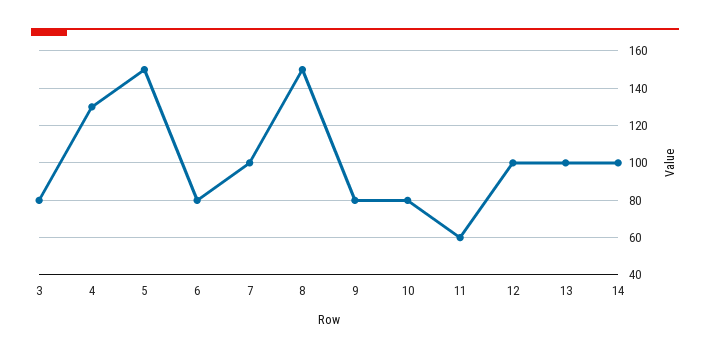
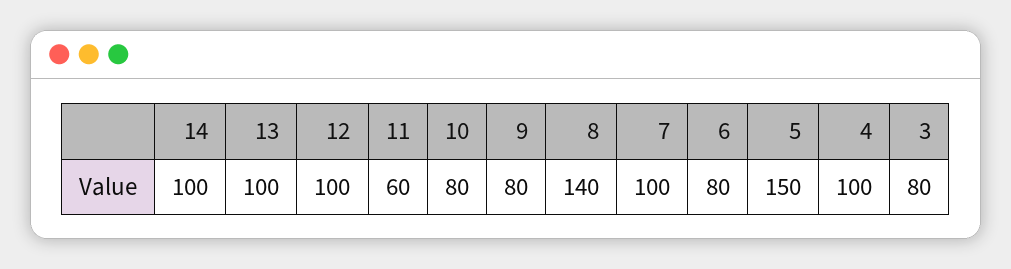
  {
    "3": 80,
-   "4": 130,
+   "4": 100,
    "5": 150,
    "6": 80,
    "7": 100,
-   "8": 150,
+   "8": 140,
    "9": 80,
    "10": 80,
    "11": 60,
    "12": 100,
    "13": 100,
    "14": 100
  }

